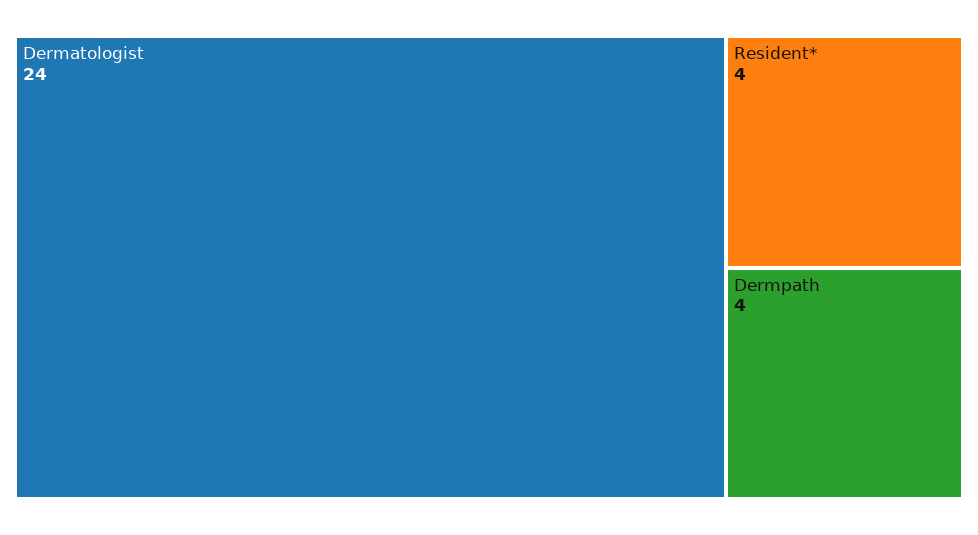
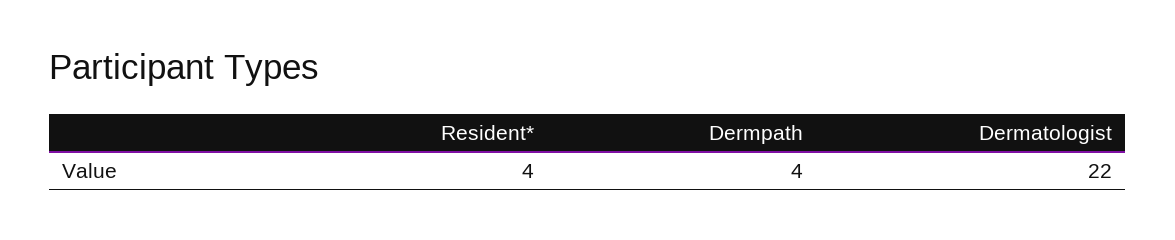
  {
-   "Dermatologist": 24,
+   "Dermatologist": 22,
    "Resident*": 4,
    "Dermpath": 4
  }

